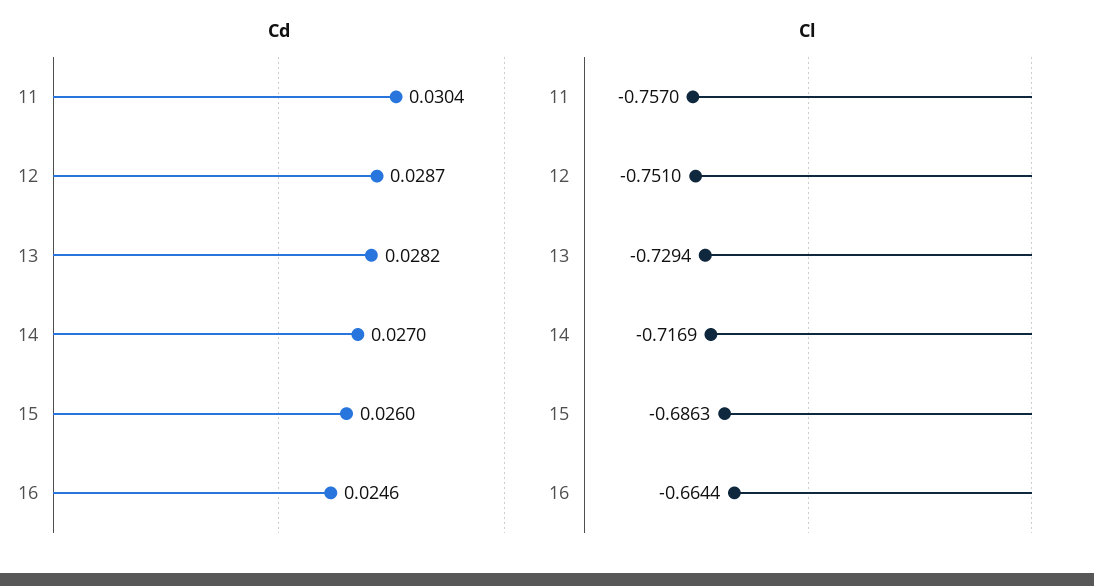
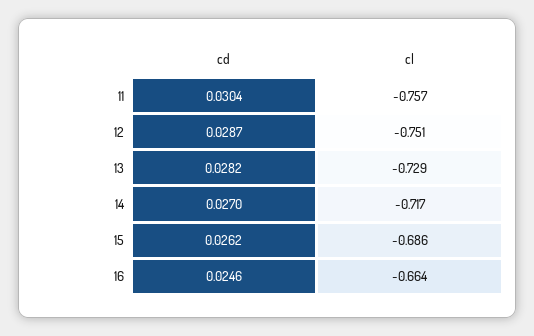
  {
    "Cd": {
      "11": 0.0304,
      "12": 0.0287,
      "13": 0.0282,
      "14": 0.027,
-     "15": 0.026,
+     "15": 0.0262,
      "16": 0.0246
    },
    "Cl": {
      "11": -0.757,
      "12": -0.751,
      "13": -0.7294,
      "14": -0.7169,
      "15": -0.6863,
      "16": -0.6644
    }
  }

